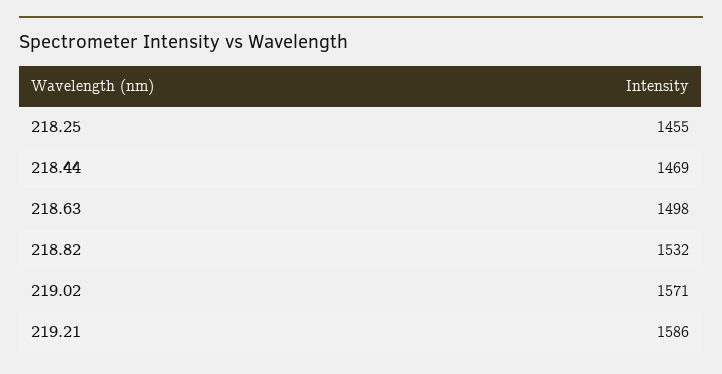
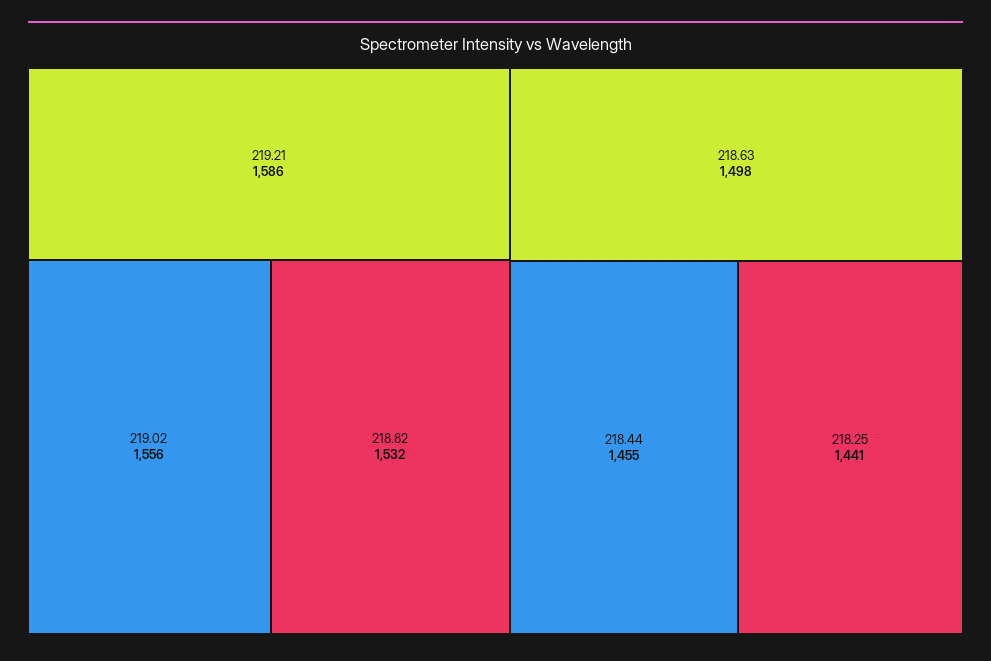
  {
-   "218.25": 1455,
+   "218.25": 1441,
-   "218.44": 1469,
+   "218.44": 1455,
    "218.63": 1498,
    "218.82": 1532,
-   "219.02": 1571,
+   "219.02": 1556,
    "219.21": 1586
  }

